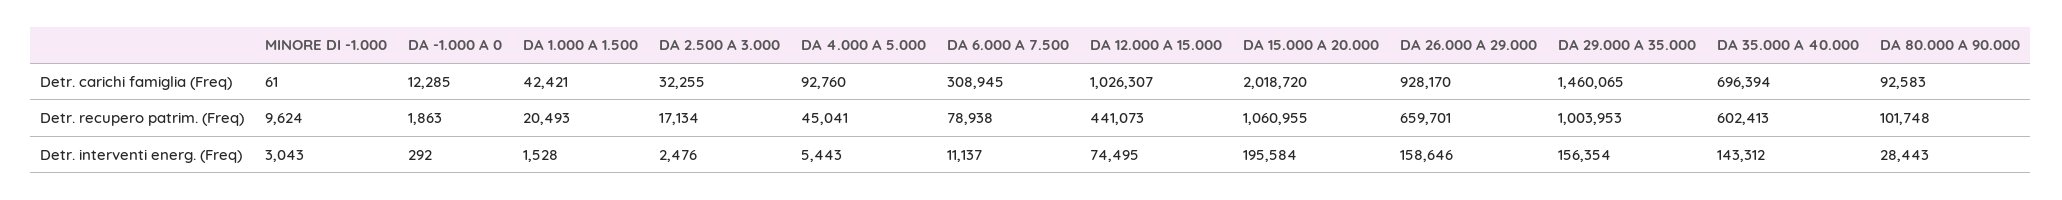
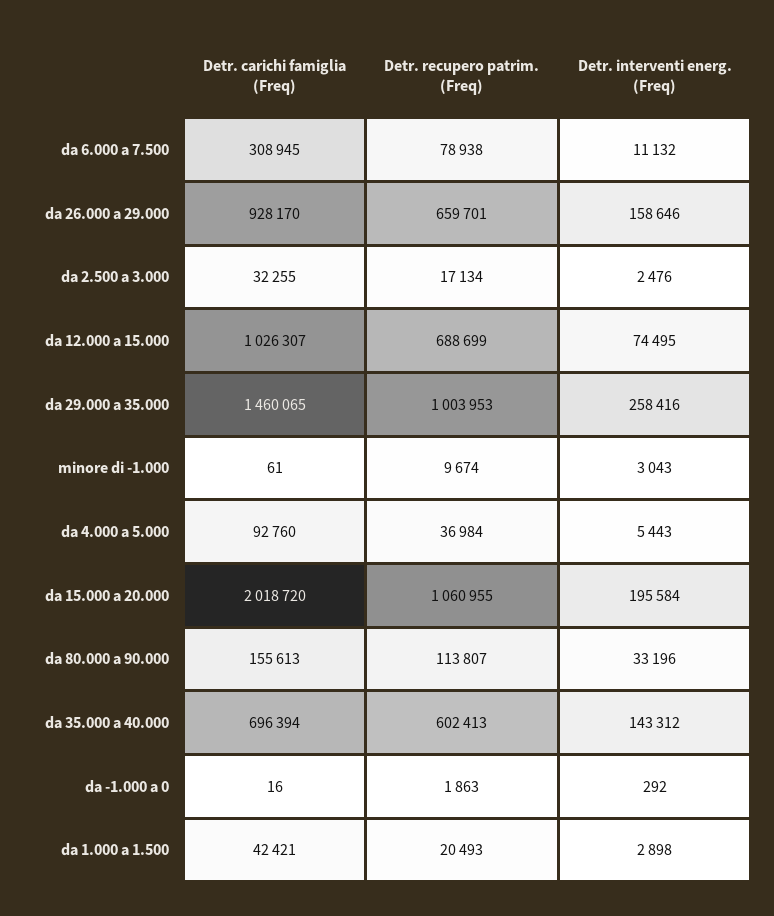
  {
    "MINORE DI -1.000": {
      "Detr. carichi famiglia (Freq)": 61,
-     "Detr. recupero patrim. (Freq)": 9624,
+     "Detr. recupero patrim. (Freq)": 9674,
      "Detr. interventi energ. (Freq)": 3043
    },
    "DA -1.000 A 0": {
-     "Detr. carichi famiglia (Freq)": 12285,
+     "Detr. carichi famiglia (Freq)": 16,
      "Detr. recupero patrim. (Freq)": 1863,
      "Detr. interventi energ. (Freq)": 292
    },
    "DA 1.000 A 1.500": {
      "Detr. carichi famiglia (Freq)": 42421,
      "Detr. recupero patrim. (Freq)": 20493,
-     "Detr. interventi energ. (Freq)": 1528
+     "Detr. interventi energ. (Freq)": 2898
    },
    "DA 2.500 A 3.000": {
      "Detr. carichi famiglia (Freq)": 32255,
      "Detr. recupero patrim. (Freq)": 17134,
      "Detr. interventi energ. (Freq)": 2476
    },
    "DA 4.000 A 5.000": {
      "Detr. carichi famiglia (Freq)": 92760,
-     "Detr. recupero patrim. (Freq)": 45041,
+     "Detr. recupero patrim. (Freq)": 36984,
      "Detr. interventi energ. (Freq)": 5443
    },
    "DA 6.000 A 7.500": {
      "Detr. carichi famiglia (Freq)": 308945,
      "Detr. recupero patrim. (Freq)": 78938,
-     "Detr. interventi energ. (Freq)": 11137
+     "Detr. interventi energ. (Freq)": 11132
    },
    "DA 12.000 A 15.000": {
      "Detr. carichi famiglia (Freq)": 1026307,
-     "Detr. recupero patrim. (Freq)": 441073,
+     "Detr. recupero patrim. (Freq)": 688699,
      "Detr. interventi energ. (Freq)": 74495
    },
    "DA 15.000 A 20.000": {
      "Detr. carichi famiglia (Freq)": 2018720,
      "Detr. recupero patrim. (Freq)": 1060955,
      "Detr. interventi energ. (Freq)": 195584
    },
    "DA 26.000 A 29.000": {
      "Detr. carichi famiglia (Freq)": 928170,
      "Detr. recupero patrim. (Freq)": 659701,
      "Detr. interventi energ. (Freq)": 158646
    },
    "DA 29.000 A 35.000": {
      "Detr. carichi famiglia (Freq)": 1460065,
      "Detr. recupero patrim. (Freq)": 1003953,
-     "Detr. interventi energ. (Freq)": 156354
+     "Detr. interventi energ. (Freq)": 258416
    },
    "DA 35.000 A 40.000": {
      "Detr. carichi famiglia (Freq)": 696394,
      "Detr. recupero patrim. (Freq)": 602413,
      "Detr. interventi energ. (Freq)": 143312
    },
    "DA 80.000 A 90.000": {
-     "Detr. carichi famiglia (Freq)": 92583,
+     "Detr. carichi famiglia (Freq)": 155613,
-     "Detr. recupero patrim. (Freq)": 101748,
+     "Detr. recupero patrim. (Freq)": 113807,
-     "Detr. interventi energ. (Freq)": 28443
+     "Detr. interventi energ. (Freq)": 33196
    }
  }

